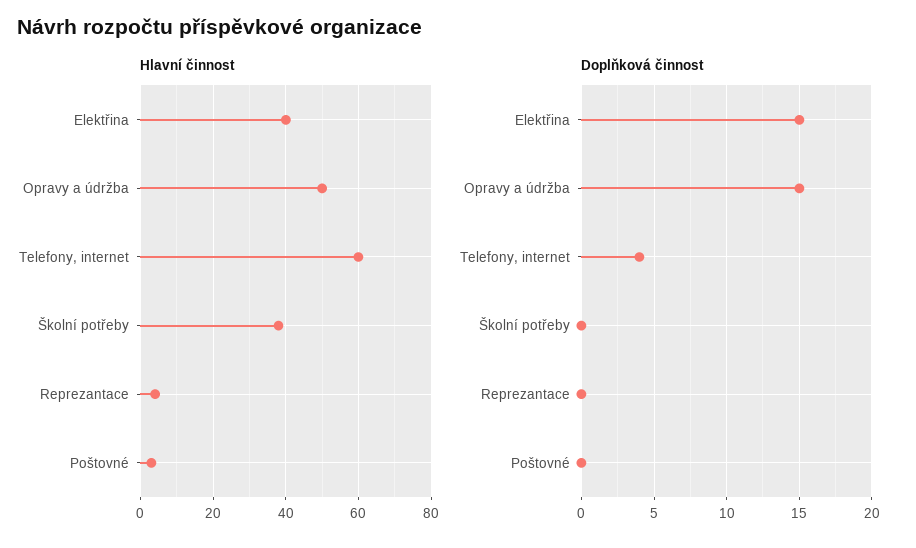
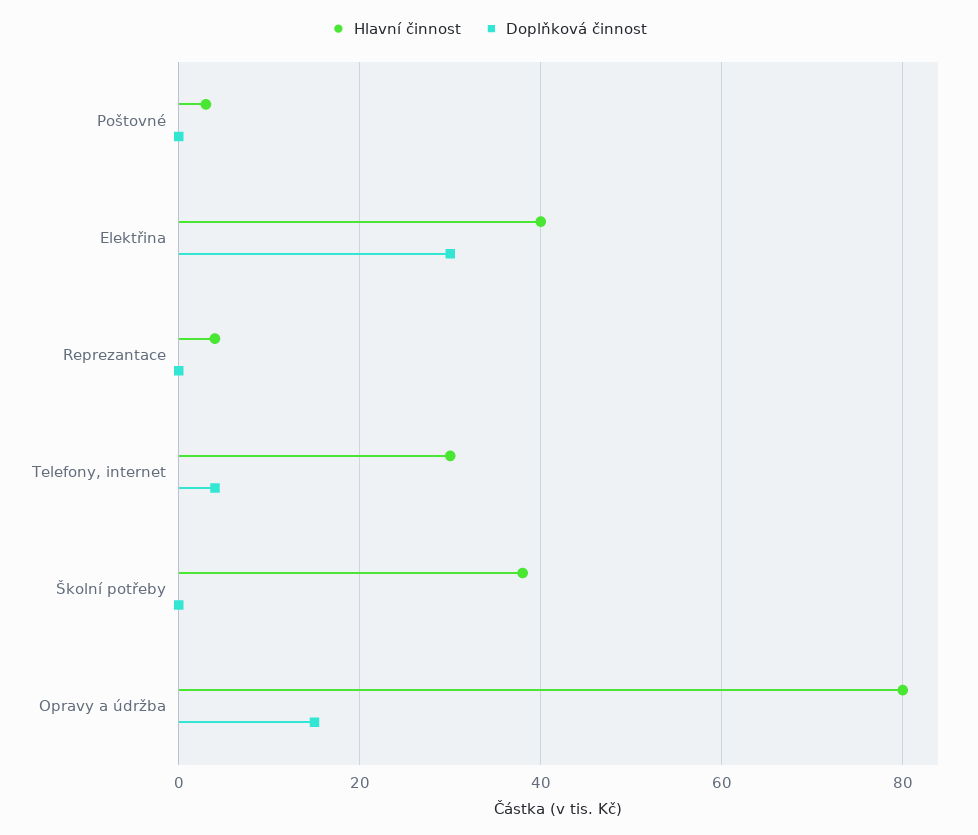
  {
    "Hlavní činnost": {
      "Elektřina": 40,
-     "Opravy a údržba": 50,
+     "Opravy a údržba": 80,
-     "Telefony, internet": 60,
+     "Telefony, internet": 30,
      "Školní potřeby": 40,
      "Reprezantace": 5,
      "Poštovné": 5
    },
    "Doplňková činnost": {
-     "Elektřina": 15,
+     "Elektřina": 30,
      "Opravy a údržba": 15,
      "Telefony, internet": 4,
      "Školní potřeby": 0,
      "Reprezantace": 0,
      "Poštovné": 0
    }
  }

